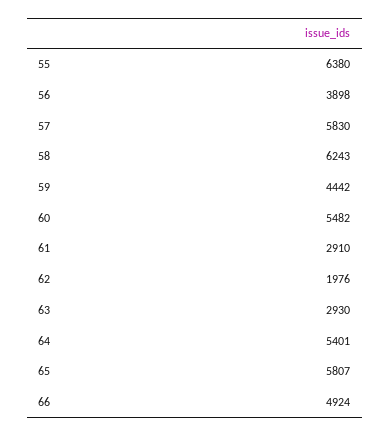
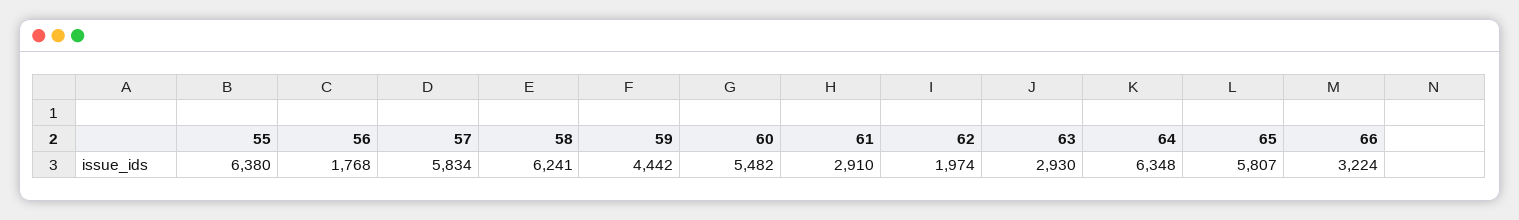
  {
    "55": 6380,
-   "56": 3898,
+   "56": 1768,
-   "57": 5830,
+   "57": 5834,
-   "58": 6243,
+   "58": 6241,
    "59": 4442,
    "60": 5482,
    "61": 2910,
-   "62": 1976,
+   "62": 1974,
    "63": 2930,
-   "64": 5401,
+   "64": 6348,
    "65": 5807,
-   "66": 4924
+   "66": 3224
  }

